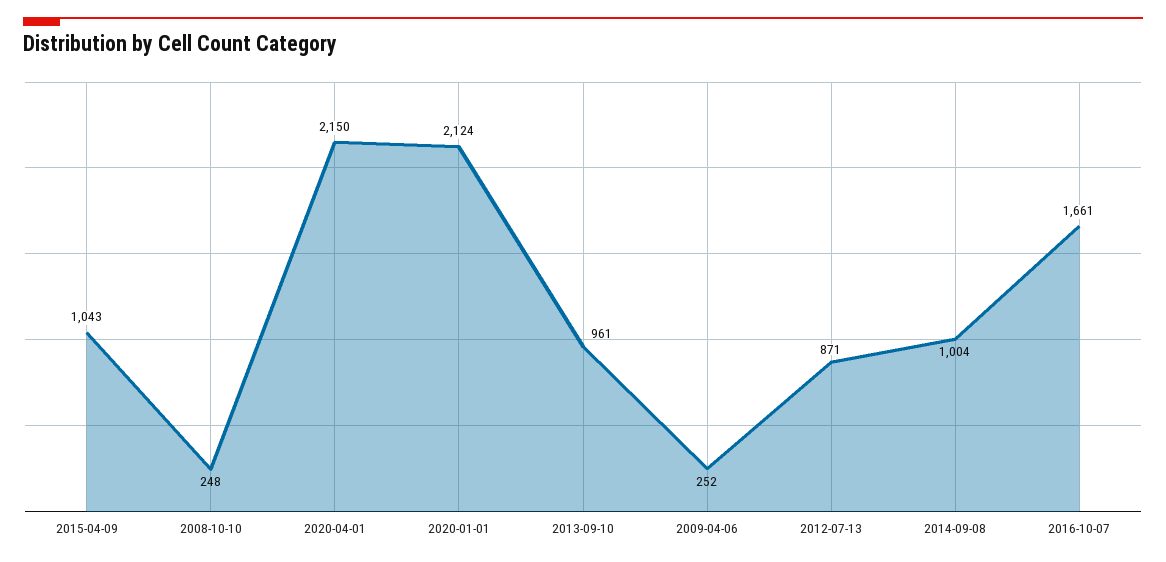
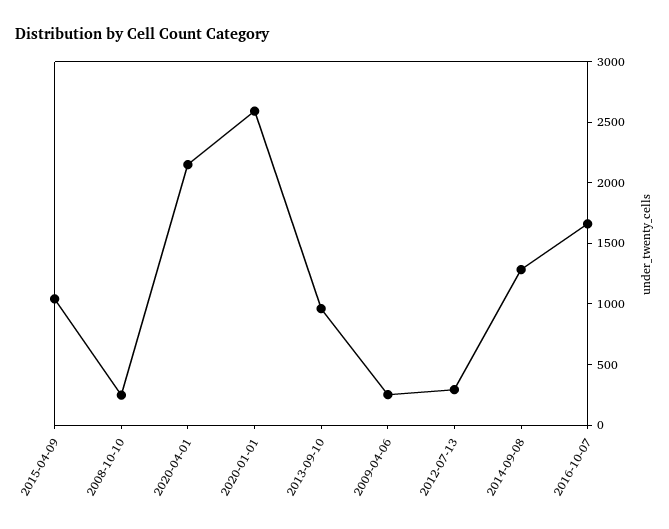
  {
    "2015-04-09": 1043,
    "2008-10-10": 248,
    "2020-04-01": 2150,
-   "2020-01-01": 2124,
+   "2020-01-01": 2600,
    "2013-09-10": 961,
    "2009-04-06": 252,
-   "2012-07-13": 871,
+   "2012-07-13": 300,
-   "2014-09-08": 1004,
+   "2014-09-08": 1300,
    "2016-10-07": 1661
  }

